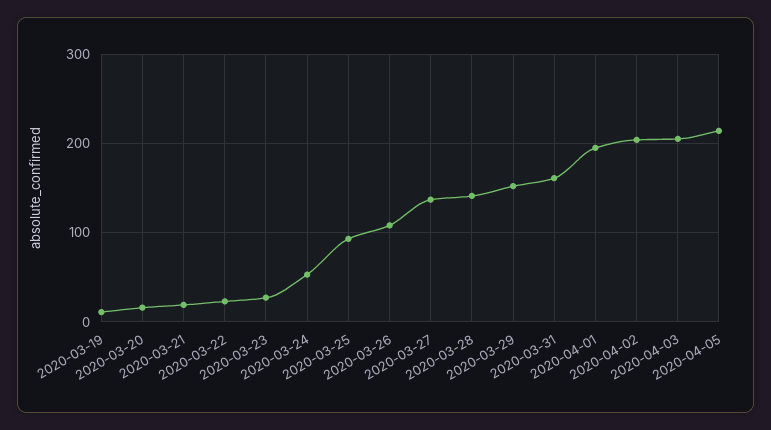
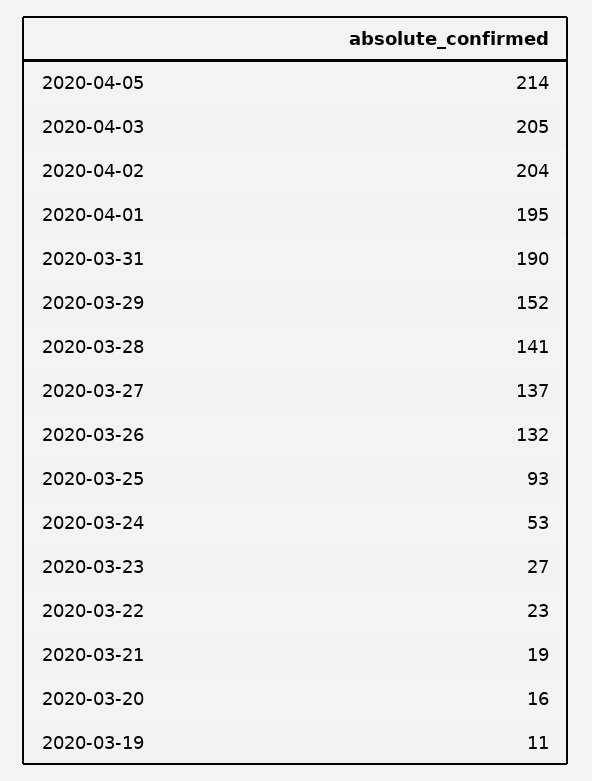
  {
    "2020-03-19": 11,
    "2020-03-20": 16,
    "2020-03-21": 19,
    "2020-03-22": 23,
    "2020-03-23": 27,
    "2020-03-24": 53,
    "2020-03-25": 93,
-   "2020-03-26": 110,
+   "2020-03-26": 132,
    "2020-03-27": 137,
    "2020-03-28": 141,
    "2020-03-29": 152,
-   "2020-03-31": 160,
+   "2020-03-31": 190,
    "2020-04-01": 195,
    "2020-04-02": 204,
    "2020-04-03": 205,
    "2020-04-05": 214
  }

